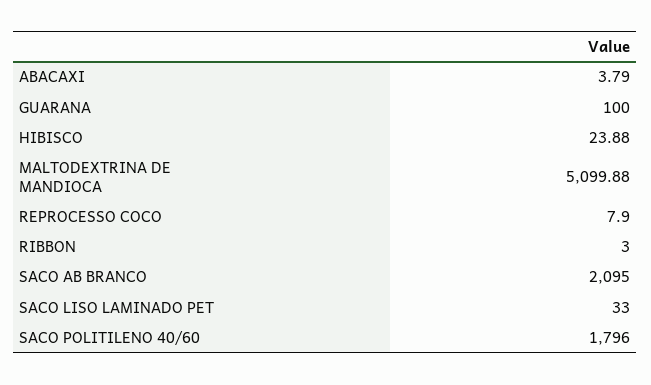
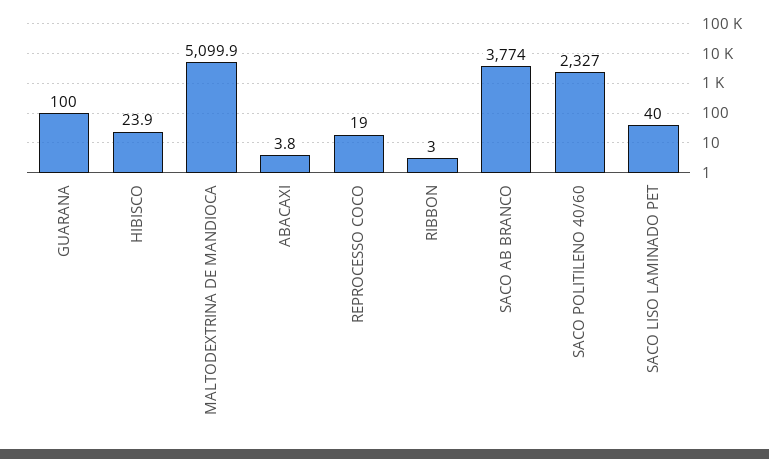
  {
    "ABACAXI": 3.79,
    "GUARANA": 100,
    "HIBISCO": 23.88,
    "MALTODEXTRINA DE MANDIOCA": 5099.88,
-   "REPROCESSO COCO": 7.9,
+   "REPROCESSO COCO": 19,
    "RIBBON": 3,
-   "SACO AB BRANCO": 2095,
+   "SACO AB BRANCO": 3774,
-   "SACO LISO LAMINADO PET": 33,
+   "SACO LISO LAMINADO PET": 40,
-   "SACO POLITILENO 40/60": 1796
+   "SACO POLITILENO 40/60": 2327
  }

